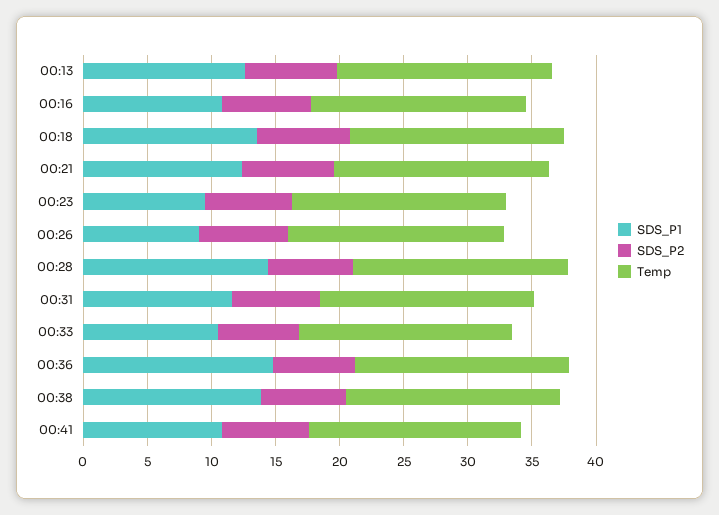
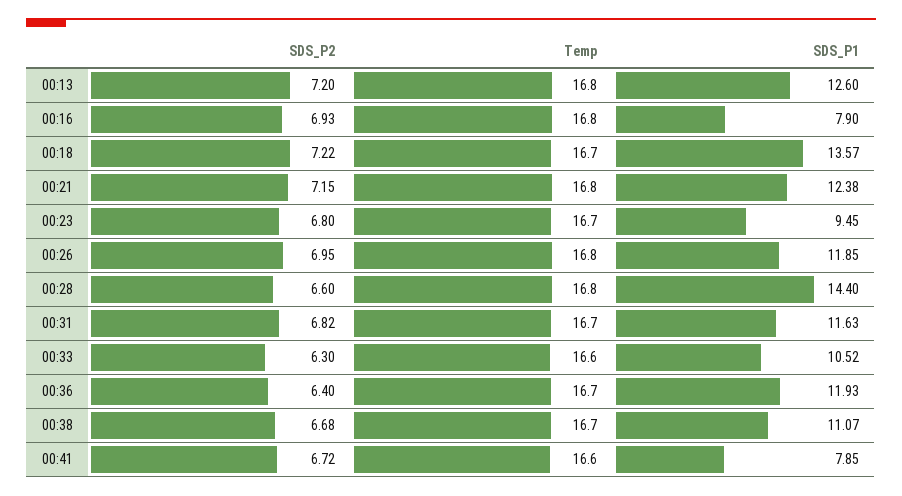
  {
    "SDS_P1": {
      "00:13": 12.6,
-     "00:16": 11,
+     "00:16": 7.9,
      "00:18": 13.57,
      "00:21": 12.38,
      "00:23": 9.45,
-     "00:26": 9,
+     "00:26": 11.85,
      "00:28": 14.4,
      "00:31": 11.63,
      "00:33": 10.52,
-     "00:36": 15,
+     "00:36": 11.93,
-     "00:38": 14,
+     "00:38": 11.07,
-     "00:41": 11
+     "00:41": 7.85
    },
    "SDS_P2": {
      "00:13": 7.2,
      "00:16": 6.93,
      "00:18": 7.22,
      "00:21": 7.15,
      "00:23": 6.8,
      "00:26": 6.95,
      "00:28": 6.6,
      "00:31": 6.82,
      "00:33": 6.3,
      "00:36": 6.4,
      "00:38": 6.68,
      "00:41": 6.72
    },
    "Temp": {
      "00:13": 16.8,
      "00:16": 16.8,
      "00:18": 16.7,
      "00:21": 16.8,
      "00:23": 16.7,
      "00:26": 16.8,
      "00:28": 16.8,
      "00:31": 16.7,
      "00:33": 16.6,
      "00:36": 16.7,
      "00:38": 16.7,
      "00:41": 16.6
    }
  }

